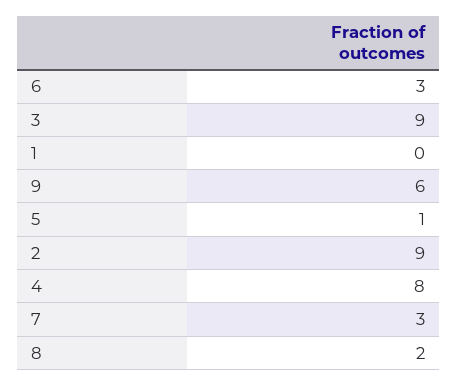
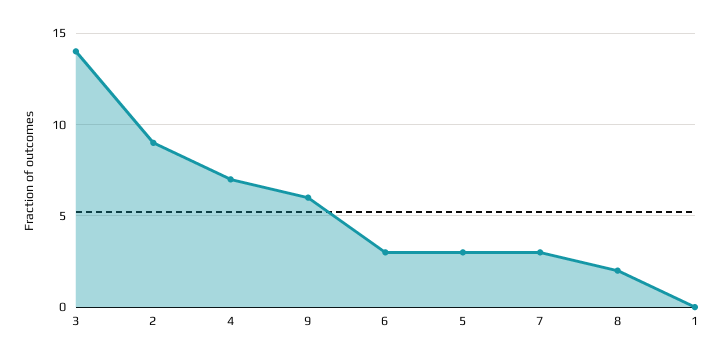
  {
    "6": 3,
-   "3": 9,
+   "3": 14,
    "1": 0,
    "9": 6,
-   "5": 1,
+   "5": 3,
    "2": 9,
-   "4": 8,
+   "4": 7,
    "7": 3,
    "8": 2
  }

